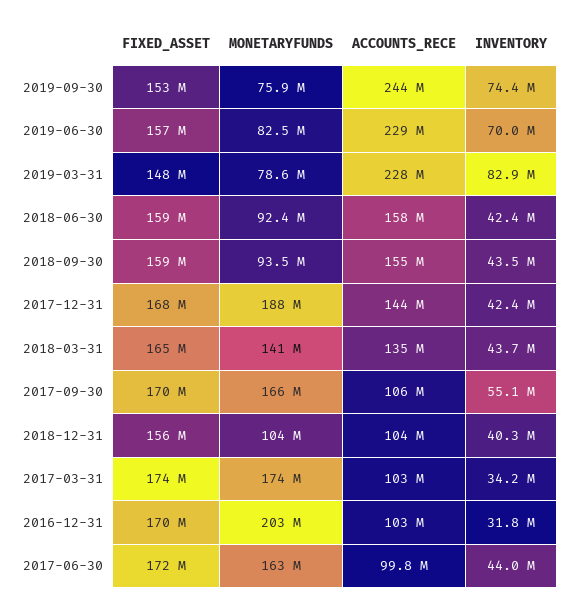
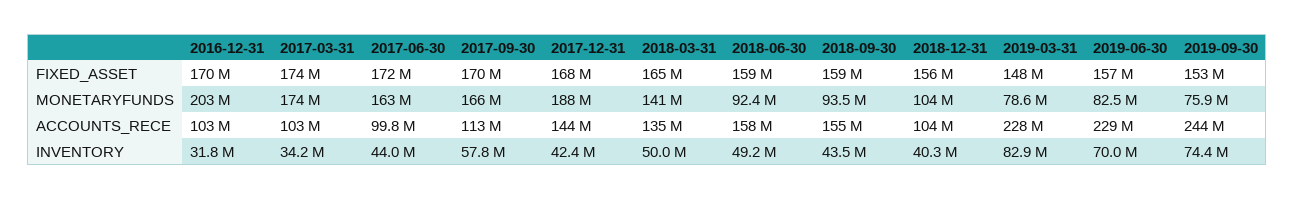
  {
    "FIXED_ASSET": {
      "2019-09-30": 153000000,
      "2019-06-30": 157000000,
      "2019-03-31": 148000000,
      "2018-06-30": 159000000,
      "2018-09-30": 159000000,
      "2017-12-31": 168000000,
      "2018-03-31": 165000000,
      "2017-09-30": 170000000,
      "2018-12-31": 156000000,
      "2017-03-31": 174000000,
      "2016-12-31": 170000000,
      "2017-06-30": 172000000
    },
    "MONETARYFUNDS": {
      "2019-09-30": 75900000,
      "2019-06-30": 82500000,
      "2019-03-31": 78600000,
      "2018-06-30": 92400000,
      "2018-09-30": 93500000,
      "2017-12-31": 188000000,
      "2018-03-31": 141000000,
      "2017-09-30": 166000000,
      "2018-12-31": 104000000,
      "2017-03-31": 174000000,
      "2016-12-31": 203000000,
      "2017-06-30": 163000000
    },
    "ACCOUNTS_RECE": {
      "2019-09-30": 244000000,
      "2019-06-30": 229000000,
      "2019-03-31": 228000000,
      "2018-06-30": 158000000,
      "2018-09-30": 155000000,
      "2017-12-31": 144000000,
      "2018-03-31": 135000000,
-     "2017-09-30": 106000000,
+     "2017-09-30": 113000000,
      "2018-12-31": 104000000,
      "2017-03-31": 103000000,
      "2016-12-31": 103000000,
      "2017-06-30": 99800000
    },
    "INVENTORY": {
      "2019-09-30": 74400000,
      "2019-06-30": 70000000,
      "2019-03-31": 82900000,
-     "2018-06-30": 42400000,
+     "2018-06-30": 49200000,
      "2018-09-30": 43500000,
      "2017-12-31": 42400000,
-     "2018-03-31": 43700000,
+     "2018-03-31": 50000000,
-     "2017-09-30": 55100000,
+     "2017-09-30": 57800000,
      "2018-12-31": 40300000,
      "2017-03-31": 34200000,
      "2016-12-31": 31800000,
      "2017-06-30": 44000000
    }
  }

